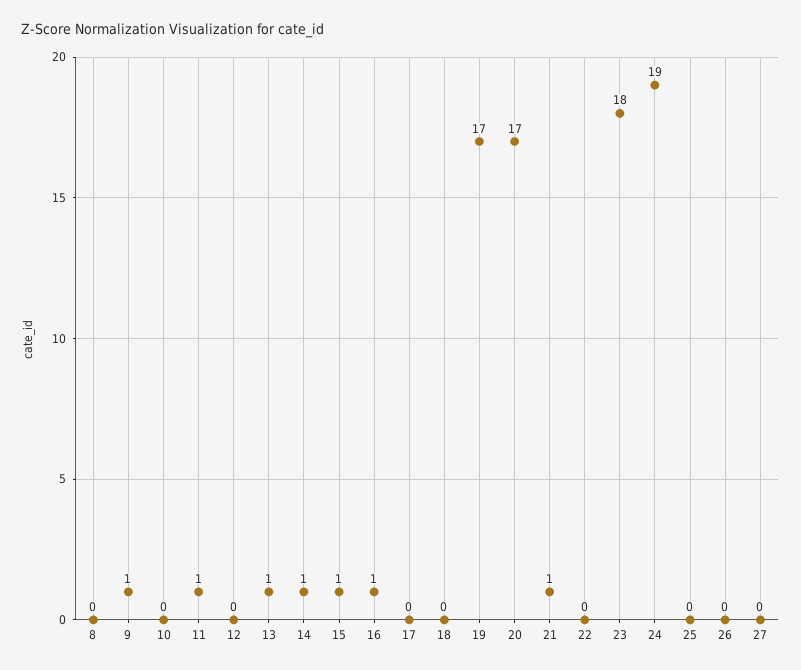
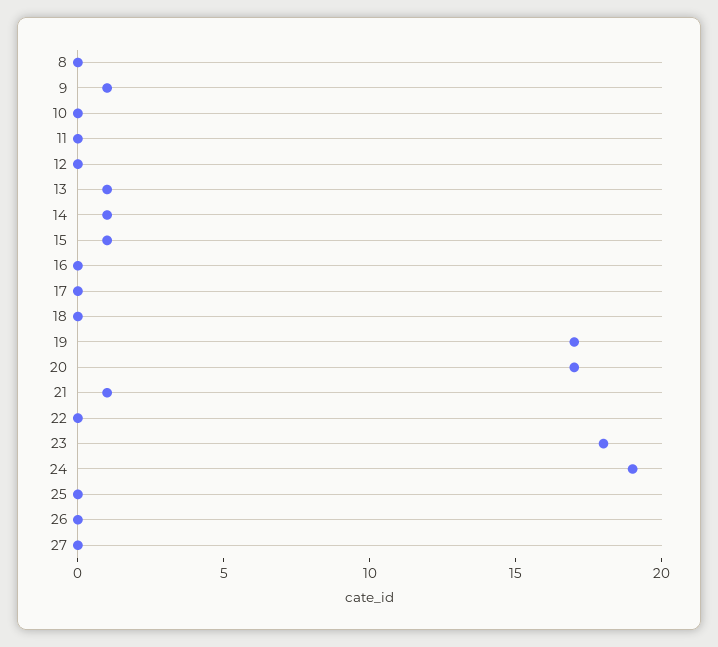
  {
    "8": 0,
    "9": 1,
    "10": 0,
-   "11": 1,
+   "11": 0,
    "12": 0,
    "13": 1,
    "14": 1,
    "15": 1,
-   "16": 1,
+   "16": 0,
    "17": 0,
    "18": 0,
    "19": 17,
    "20": 17,
    "21": 1,
    "22": 0,
    "23": 18,
    "24": 19,
    "25": 0,
    "26": 0,
    "27": 0
  }

